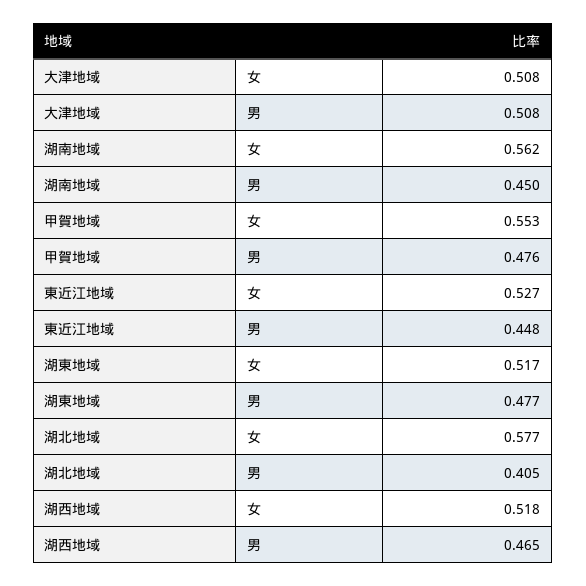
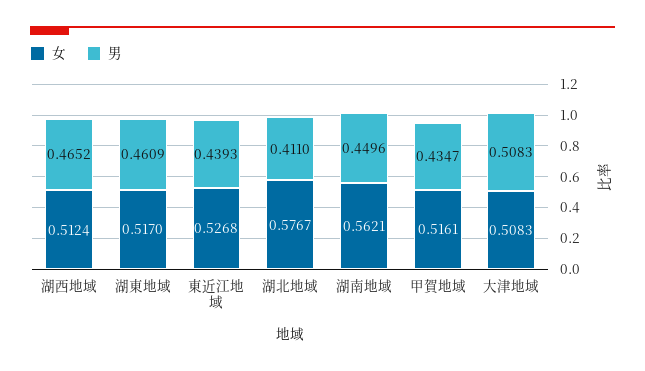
  {
    "女": {
      "大津地域": 0.5083,
      "湖南地域": 0.5621,
-     "甲賀地域": 0.553,
+     "甲賀地域": 0.5161,
      "東近江地域": 0.5268,
      "湖東地域": 0.517,
      "湖北地域": 0.5767,
-     "湖西地域": 0.518
+     "湖西地域": 0.5124
    },
    "男": {
      "大津地域": 0.5083,
      "湖南地域": 0.4496,
-     "甲賀地域": 0.476,
+     "甲賀地域": 0.4347,
-     "東近江地域": 0.448,
+     "東近江地域": 0.4393,
-     "湖東地域": 0.477,
+     "湖東地域": 0.4609,
-     "湖北地域": 0.405,
+     "湖北地域": 0.411,
      "湖西地域": 0.4652
    }
  }

